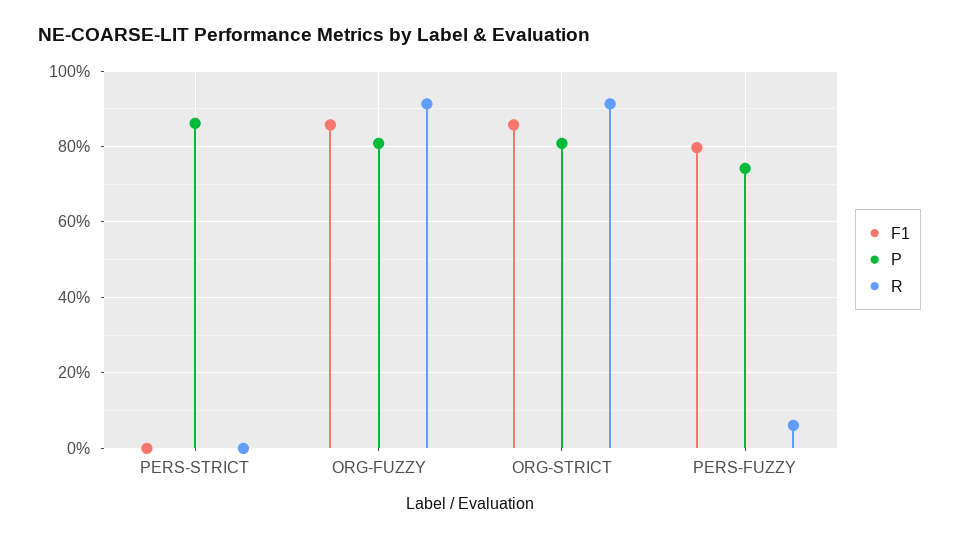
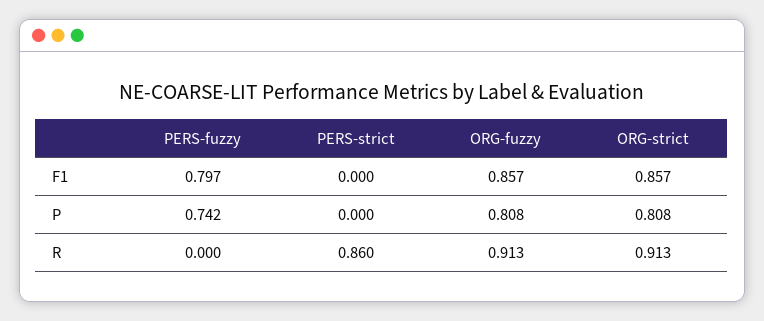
  {
    "F1": {
      "PERS-STRICT": 0,
      "ORG-FUZZY": 0.857,
      "ORG-STRICT": 0.857,
      "PERS-FUZZY": 0.797
    },
    "P": {
-     "PERS-STRICT": 0.86,
+     "PERS-STRICT": 0,
      "ORG-FUZZY": 0.808,
      "ORG-STRICT": 0.808,
      "PERS-FUZZY": 0.742
    },
    "R": {
-     "PERS-STRICT": 0,
+     "PERS-STRICT": 0.86,
      "ORG-FUZZY": 0.913,
      "ORG-STRICT": 0.913,
-     "PERS-FUZZY": 0.06
+     "PERS-FUZZY": 0
    }
  }

